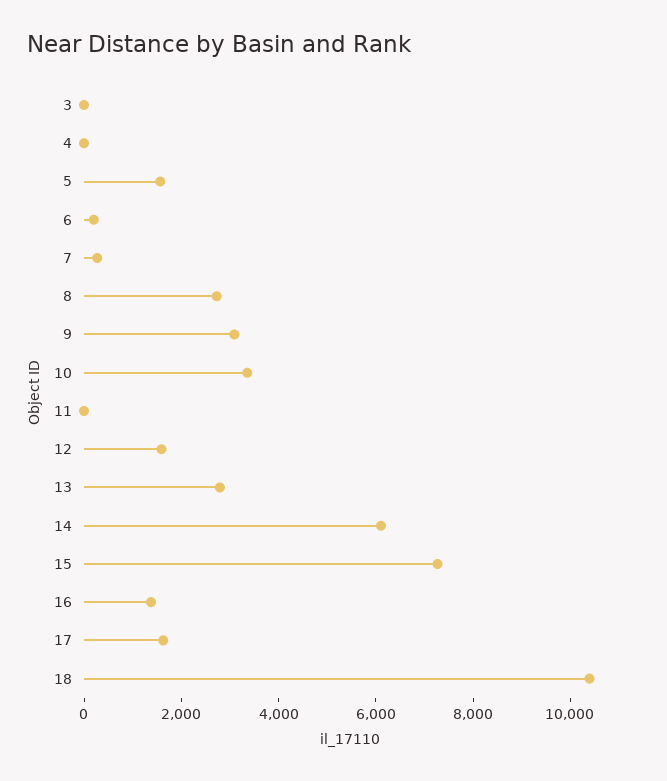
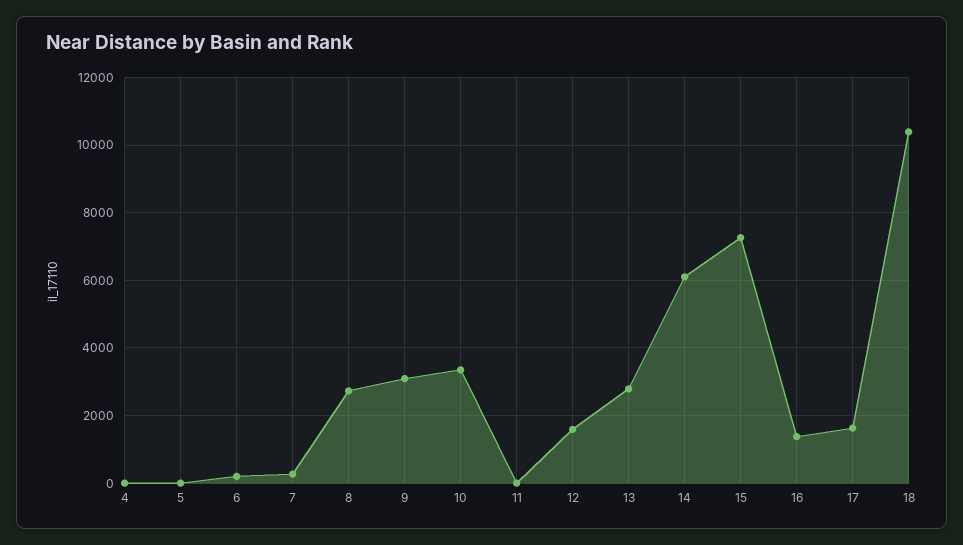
  {
-   "3": 0,
    "4": 0,
-   "5": 1500,
+   "5": 0,
    "6": 200,
    "7": 200,
    "8": 2800,
    "9": 3000,
    "10": 3400,
    "11": 0,
    "12": 1600,
    "13": 2800,
    "14": 6200,
    "15": 7200,
    "16": 1400,
    "17": 1600,
    "18": 10400
  }

